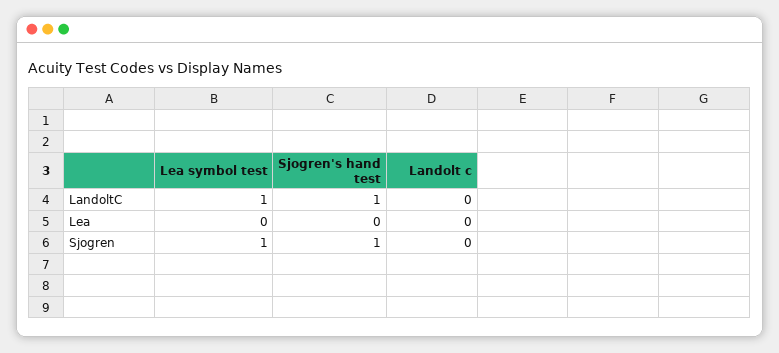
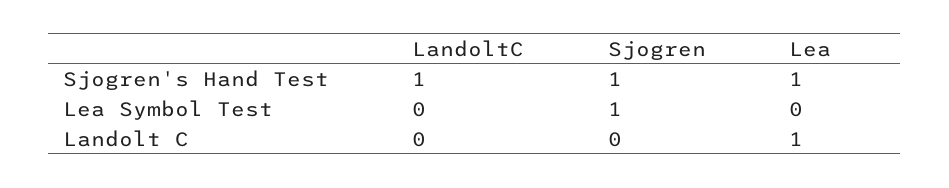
  {
    "Lea symbol test": {
-     "LandoltC": 1,
+     "LandoltC": 0,
      "Lea": 0,
      "Sjogren": 1
    },
    "Sjogren's hand test": {
      "LandoltC": 1,
-     "Lea": 0,
+     "Lea": 1,
      "Sjogren": 1
    },
    "Landolt c": {
      "LandoltC": 0,
-     "Lea": 0,
+     "Lea": 1,
      "Sjogren": 0
    }
  }

